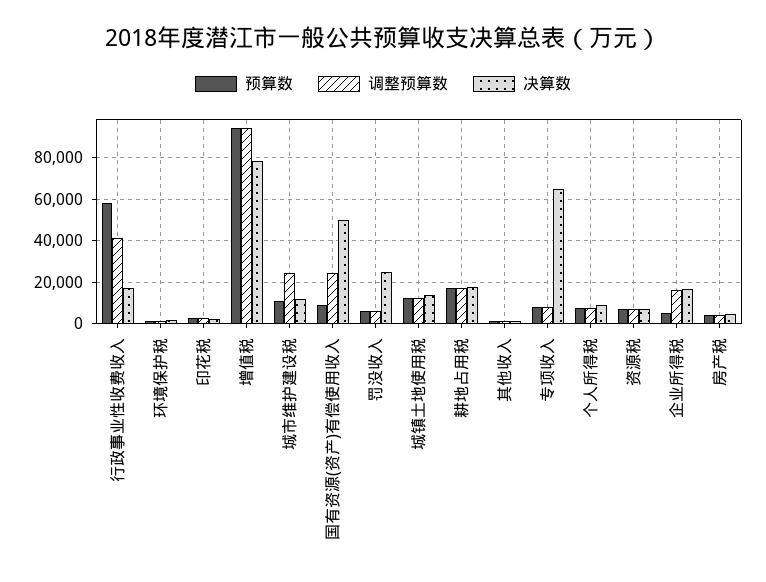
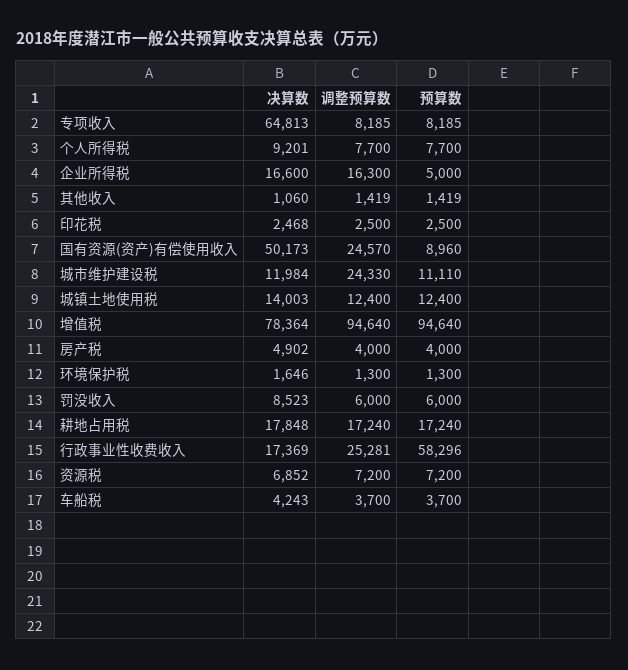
  {
    "预算数": {
      "行政事业性收费收入": 58296,
      "环境保护税": 1300,
      "印花税": 2500,
      "增值税": 94640,
      "城市维护建设税": 11110,
      "国有资源(资产)有偿使用收入": 8960,
      "罚没收入": 6000,
      "城镇土地使用税": 12400,
      "耕地占用税": 17240,
      "其他收入": 1419,
      "专项收入": 8185,
      "个人所得税": 7700,
      "资源税": 7200,
      "企业所得税": 5000,
-     "房产税": 4000
+     "房产税": 4000,
+     "车船税": 3700
    },
    "调整预算数": {
-     "行政事业性收费收入": 40000,
+     "行政事业性收费收入": 25281,
      "环境保护税": 1300,
      "印花税": 2500,
      "增值税": 94640,
      "城市维护建设税": 24330,
      "国有资源(资产)有偿使用收入": 24570,
      "罚没收入": 6000,
      "城镇土地使用税": 12400,
      "耕地占用税": 17240,
      "其他收入": 1419,
      "专项收入": 8185,
      "个人所得税": 7700,
      "资源税": 7200,
      "企业所得税": 16300,
-     "房产税": 4000
+     "房产税": 4000,
+     "车船税": 3700
    },
    "决算数": {
      "行政事业性收费收入": 17369,
      "环境保护税": 1646,
      "印花税": 2468,
      "增值税": 78364,
      "城市维护建设税": 11984,
      "国有资源(资产)有偿使用收入": 50173,
-     "罚没收入": 25000,
+     "罚没收入": 8523,
      "城镇土地使用税": 14003,
      "耕地占用税": 17848,
      "其他收入": 1060,
      "专项收入": 64813,
      "个人所得税": 9201,
      "资源税": 6852,
      "企业所得税": 16600,
-     "房产税": 4902
+     "房产税": 4902,
+     "车船税": 4243
    }
  }

